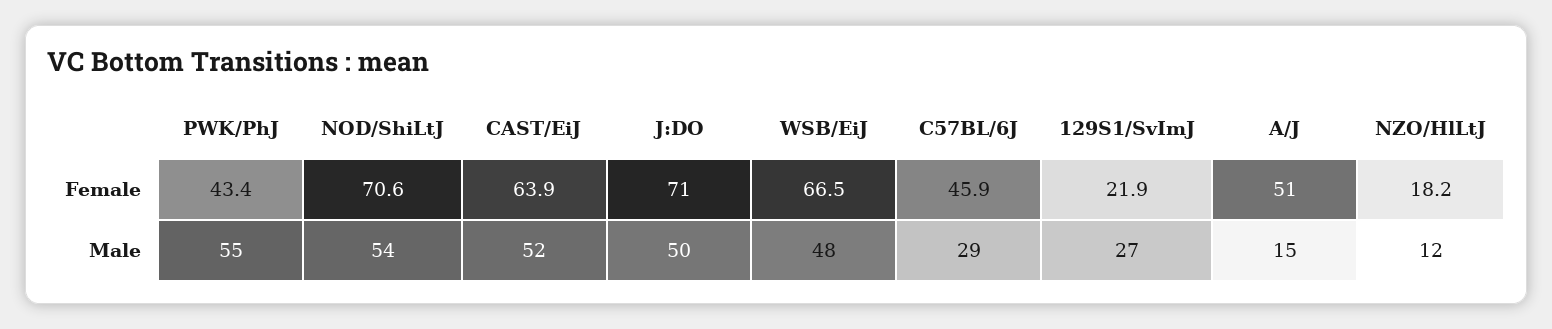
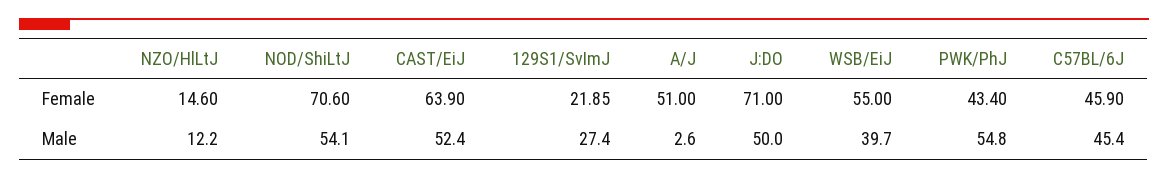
  {
    "PWK/PhJ": {
      "Female": 43.4,
      "Male": 54.8
    },
    "NOD/ShiLtJ": {
      "Female": 70.6,
      "Male": 54.1
    },
    "CAST/EiJ": {
      "Female": 63.9,
      "Male": 52.4
    },
    "J:DO": {
      "Female": 71,
      "Male": 50
    },
    "WSB/EiJ": {
-     "Female": 66.5,
+     "Female": 55,
-     "Male": 48
+     "Male": 39.7
    },
    "C57BL/6J": {
      "Female": 45.9,
-     "Male": 29
+     "Male": 45.4
    },
    "129S1/SvImJ": {
      "Female": 21.85,
      "Male": 27.4
    },
    "A/J": {
      "Female": 51,
-     "Male": 15
+     "Male": 2.6
    },
    "NZO/HlLtJ": {
-     "Female": 18.2,
+     "Female": 14.6,
      "Male": 12.2
    }
  }

